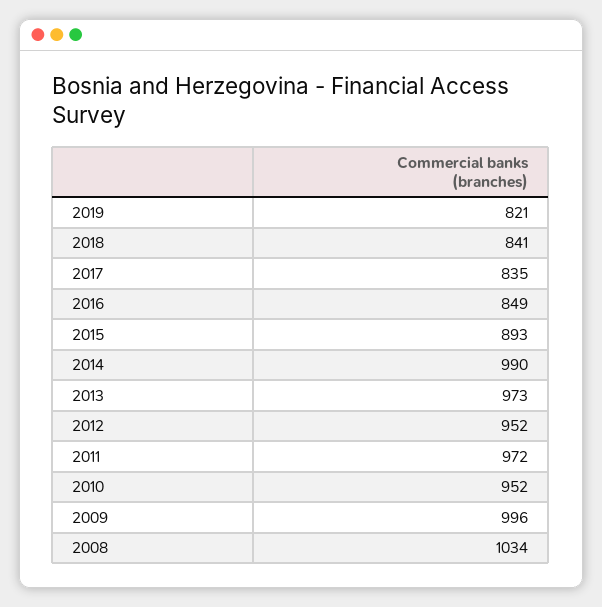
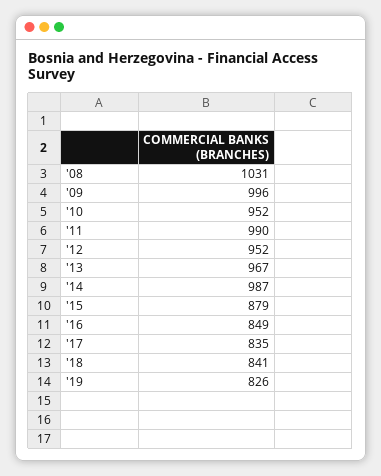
  {
-   "2019": 821,
+   "2019": 826,
    "2018": 841,
    "2017": 835,
    "2016": 849,
-   "2015": 893,
+   "2015": 879,
-   "2014": 990,
+   "2014": 987,
-   "2013": 973,
+   "2013": 967,
    "2012": 952,
-   "2011": 972,
+   "2011": 990,
    "2010": 952,
    "2009": 996,
-   "2008": 1034
+   "2008": 1031
  }

